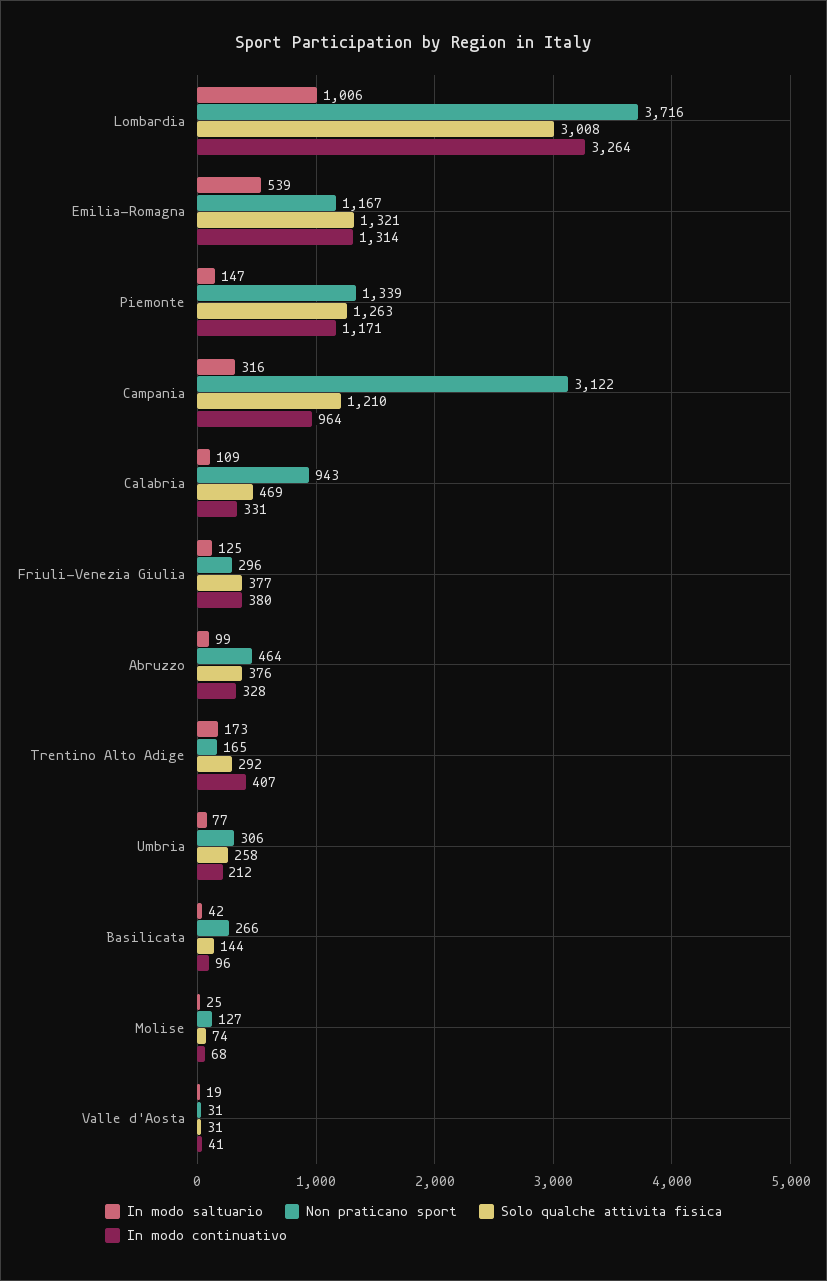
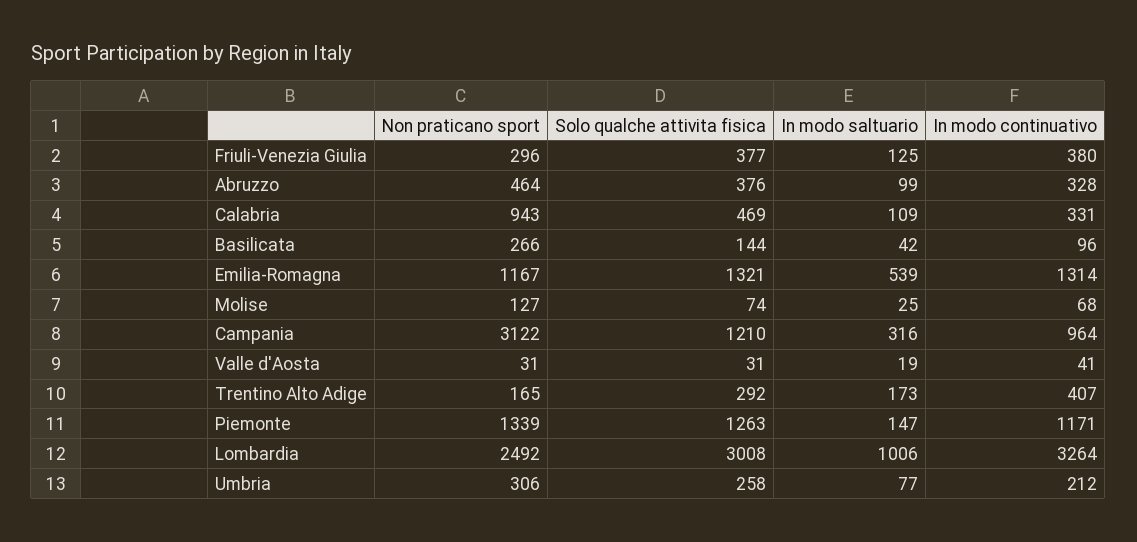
  {
    "In modo saltuario": {
      "Lombardia": 1006,
      "Emilia-Romagna": 539,
      "Piemonte": 147,
      "Campania": 316,
      "Calabria": 109,
      "Friuli-Venezia Giulia": 125,
      "Abruzzo": 99,
      "Trentino Alto Adige": 173,
      "Umbria": 77,
      "Basilicata": 42,
      "Molise": 25,
      "Valle d'Aosta": 19
    },
    "Non praticano sport": {
-     "Lombardia": 3716,
+     "Lombardia": 2492,
      "Emilia-Romagna": 1167,
      "Piemonte": 1339,
      "Campania": 3122,
      "Calabria": 943,
      "Friuli-Venezia Giulia": 296,
      "Abruzzo": 464,
      "Trentino Alto Adige": 165,
      "Umbria": 306,
      "Basilicata": 266,
      "Molise": 127,
      "Valle d'Aosta": 31
    },
    "Solo qualche attivita fisica": {
      "Lombardia": 3008,
      "Emilia-Romagna": 1321,
      "Piemonte": 1263,
      "Campania": 1210,
      "Calabria": 469,
      "Friuli-Venezia Giulia": 377,
      "Abruzzo": 376,
      "Trentino Alto Adige": 292,
      "Umbria": 258,
      "Basilicata": 144,
      "Molise": 74,
      "Valle d'Aosta": 31
    },
    "In modo continuativo": {
      "Lombardia": 3264,
      "Emilia-Romagna": 1314,
      "Piemonte": 1171,
      "Campania": 964,
      "Calabria": 331,
      "Friuli-Venezia Giulia": 380,
      "Abruzzo": 328,
      "Trentino Alto Adige": 407,
      "Umbria": 212,
      "Basilicata": 96,
      "Molise": 68,
      "Valle d'Aosta": 41
    }
  }

